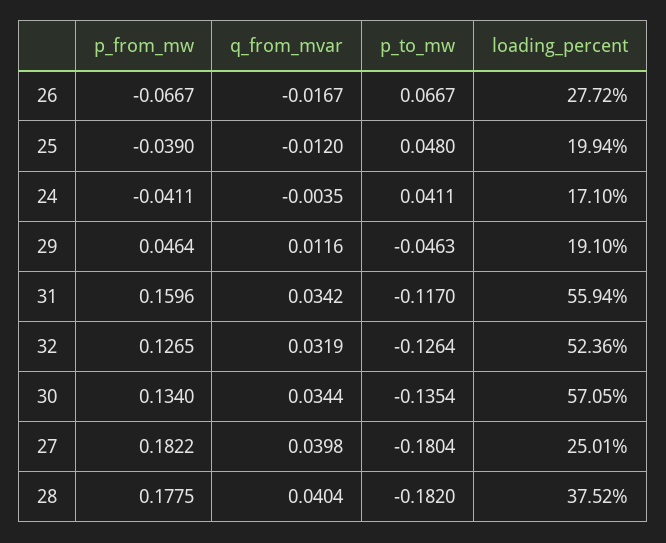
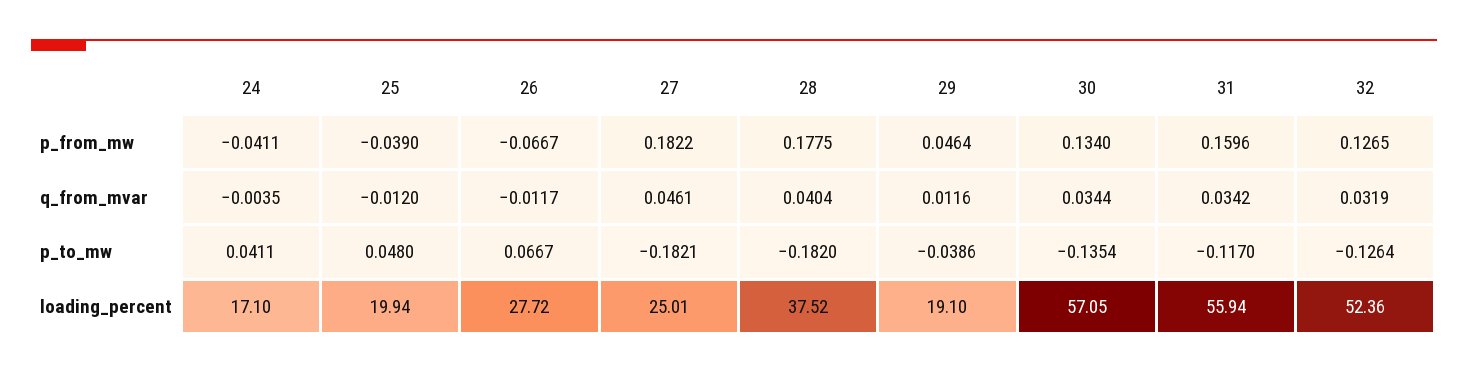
  {
    "p_from_mw": {
      "26": -0.0667,
      "25": -0.039,
      "24": -0.0411,
      "29": 0.0464,
      "31": 0.1596,
      "32": 0.1265,
      "30": 0.134,
      "27": 0.1822,
      "28": 0.1775
    },
    "q_from_mvar": {
-     "26": -0.0167,
+     "26": -0.0117,
      "25": -0.012,
      "24": -0.0035,
      "29": 0.0116,
      "31": 0.0342,
      "32": 0.0319,
      "30": 0.0344,
-     "27": 0.0398,
+     "27": 0.0461,
      "28": 0.0404
    },
    "p_to_mw": {
      "26": 0.0667,
      "25": 0.048,
      "24": 0.0411,
-     "29": -0.0463,
+     "29": -0.0386,
      "31": -0.117,
      "32": -0.1264,
      "30": -0.1354,
-     "27": -0.1804,
+     "27": -0.1821,
      "28": -0.182
    },
    "loading_percent": {
      "26": 27.72,
      "25": 19.94,
      "24": 17.1,
      "29": 19.1,
      "31": 55.94,
      "32": 52.36,
      "30": 57.05,
      "27": 25.01,
      "28": 37.52
    }
  }

